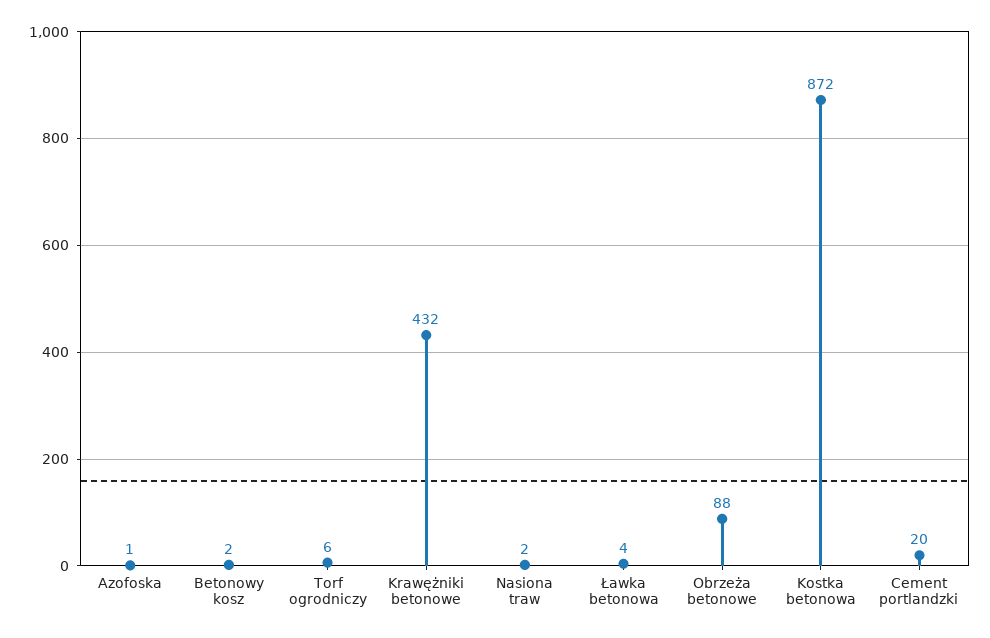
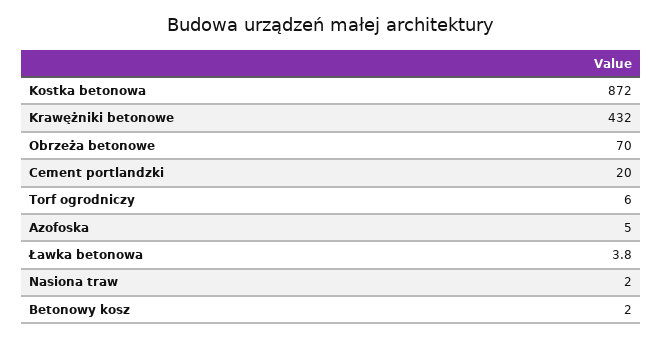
  {
-   "Azofoska": 1,
+   "Azofoska": 5,
    "Betonowy kosz": 2,
    "Torf ogrodniczy": 6,
    "Krawężniki betonowe": 432,
    "Nasiona traw": 2,
    "Ławka betonowa": 3.8,
-   "Obrzeża betonowe": 88,
+   "Obrzeża betonowe": 70,
    "Kostka betonowa": 872,
    "Cement portlandzki": 20
  }

